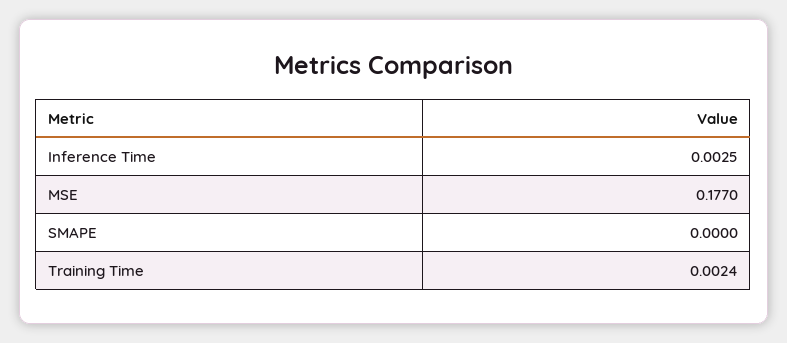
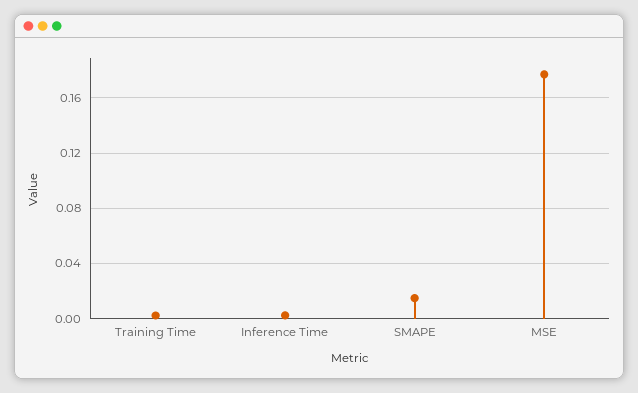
  {
    "Inference Time": 0.0025,
    "MSE": 0.177,
-   "SMAPE": 0,
+   "SMAPE": 0.015,
    "Training Time": 0.0024
  }

